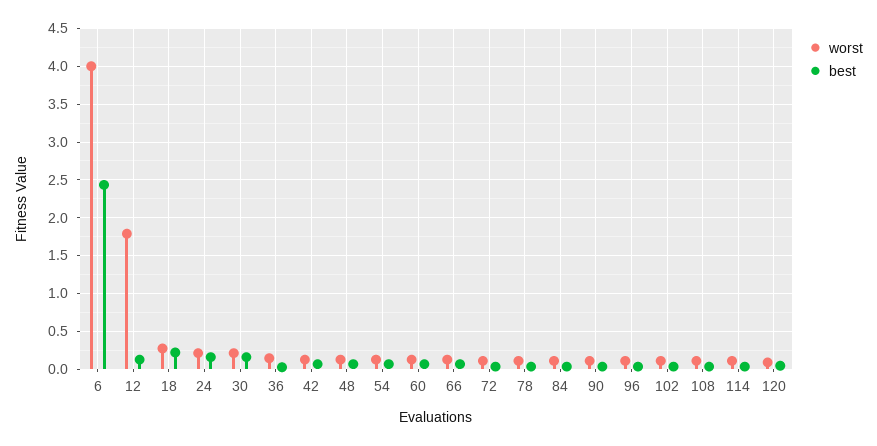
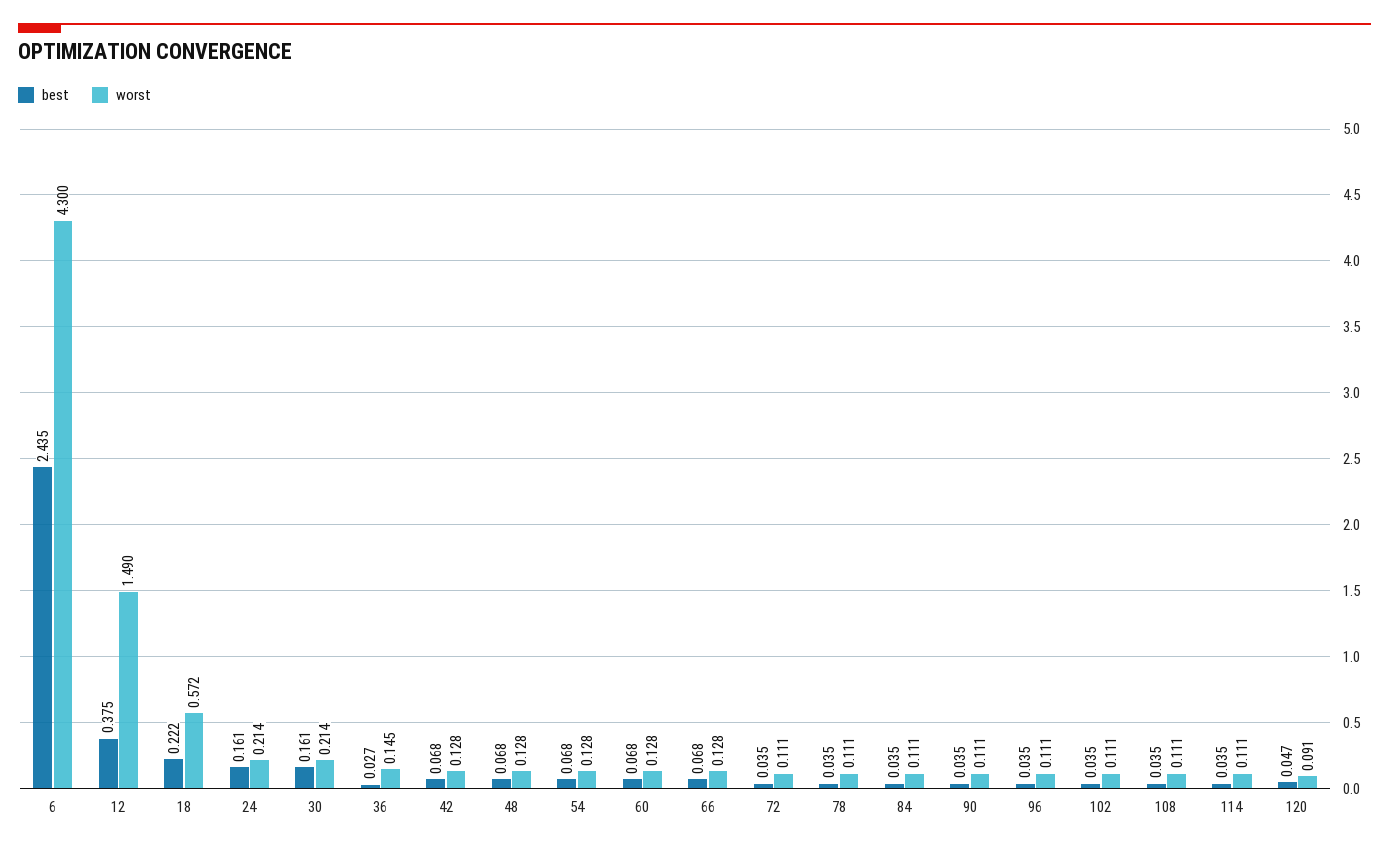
  {
    "worst": {
-     "6": 4,
+     "6": 4.3,
-     "12": 1.8,
+     "12": 1.49,
-     "18": 0.3,
+     "18": 0.572,
      "24": 0.214,
      "30": 0.214,
      "36": 0.145,
      "42": 0.128,
      "48": 0.128,
      "54": 0.128,
      "60": 0.128,
      "66": 0.128,
      "72": 0.111,
      "78": 0.111,
      "84": 0.111,
      "90": 0.111,
      "96": 0.111,
      "102": 0.111,
      "108": 0.111,
      "114": 0.111,
      "120": 0.091
    },
    "best": {
      "6": 2.435,
-     "12": 0.1,
+     "12": 0.375,
      "18": 0.222,
      "24": 0.161,
      "30": 0.161,
      "36": 0.027,
      "42": 0.068,
      "48": 0.068,
      "54": 0.068,
      "60": 0.068,
      "66": 0.068,
      "72": 0.035,
      "78": 0.035,
      "84": 0.035,
      "90": 0.035,
      "96": 0.035,
      "102": 0.035,
      "108": 0.035,
      "114": 0.035,
      "120": 0.047
    }
  }

